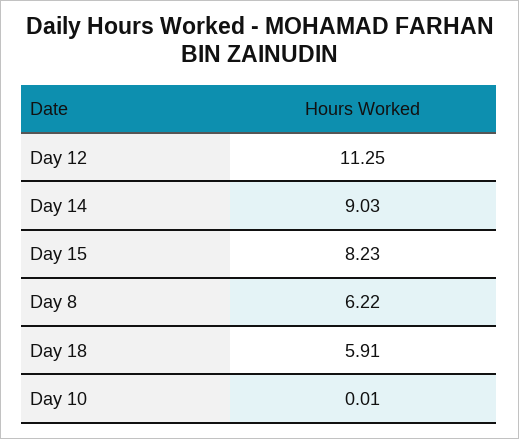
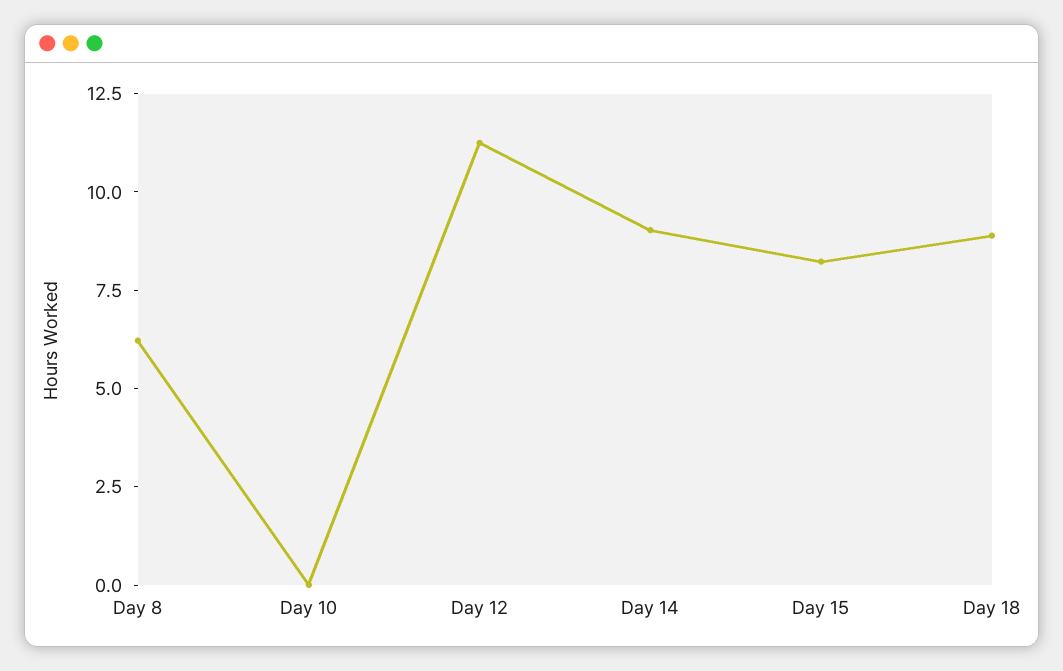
  {
    "Day 12": 11.25,
    "Day 14": 9.03,
    "Day 15": 8.23,
    "Day 8": 6.22,
-   "Day 18": 5.91,
+   "Day 18": 9,
    "Day 10": 0.01
  }

